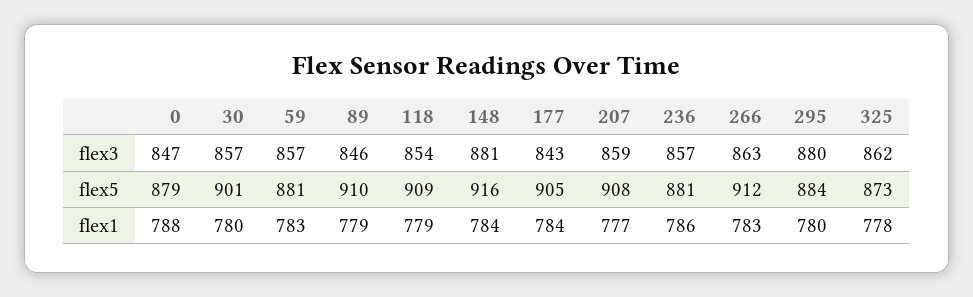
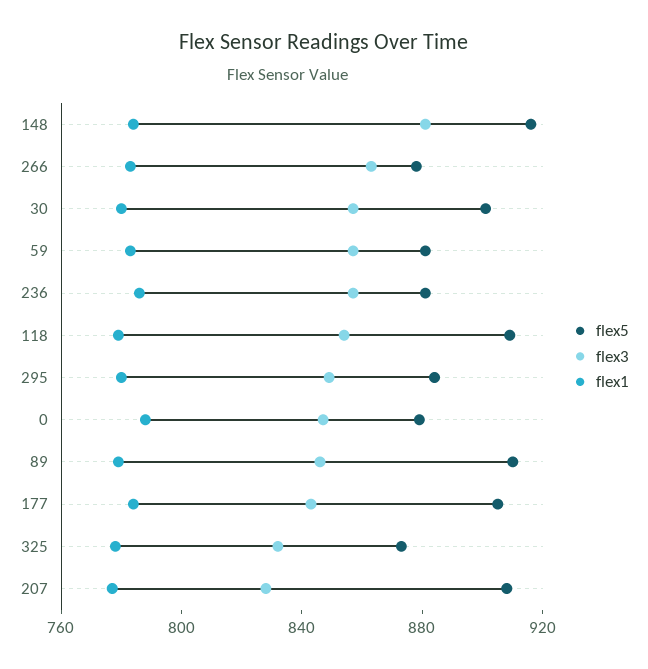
  {
    "flex3": {
      "0": 847,
      "30": 857,
      "59": 857,
      "89": 846,
      "118": 854,
      "148": 881,
      "177": 843,
-     "207": 859,
+     "207": 830,
      "236": 857,
      "266": 863,
-     "295": 880,
+     "295": 850,
-     "325": 862
+     "325": 830
    },
    "flex5": {
      "0": 879,
      "30": 901,
      "59": 881,
      "89": 910,
      "118": 909,
      "148": 916,
      "177": 905,
      "207": 908,
      "236": 881,
-     "266": 912,
+     "266": 880,
      "295": 884,
      "325": 873
    },
    "flex1": {
      "0": 788,
      "30": 780,
      "59": 783,
      "89": 779,
      "118": 779,
      "148": 784,
      "177": 784,
      "207": 777,
      "236": 786,
      "266": 783,
      "295": 780,
      "325": 778
    }
  }

